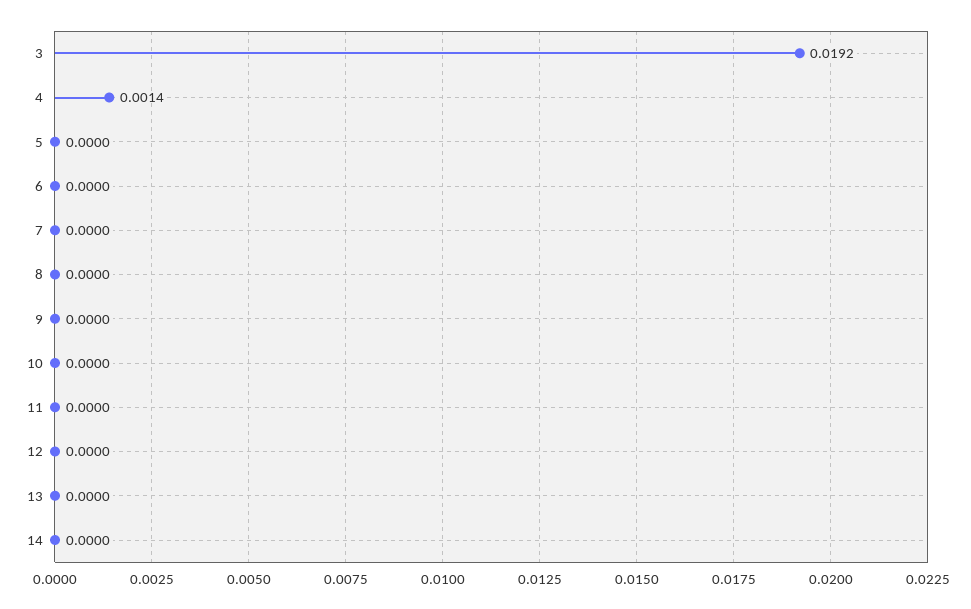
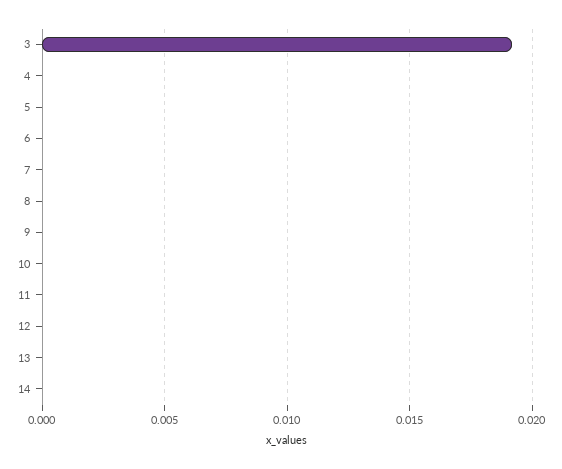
  {
    "3": 0.0192,
-   "4": 0.0014,
+   "4": 0,
    "5": 0,
    "6": 0,
    "7": 0,
    "8": 0,
    "9": 0,
    "10": 0,
    "11": 0,
    "12": 0,
    "13": 0,
    "14": 0
  }

